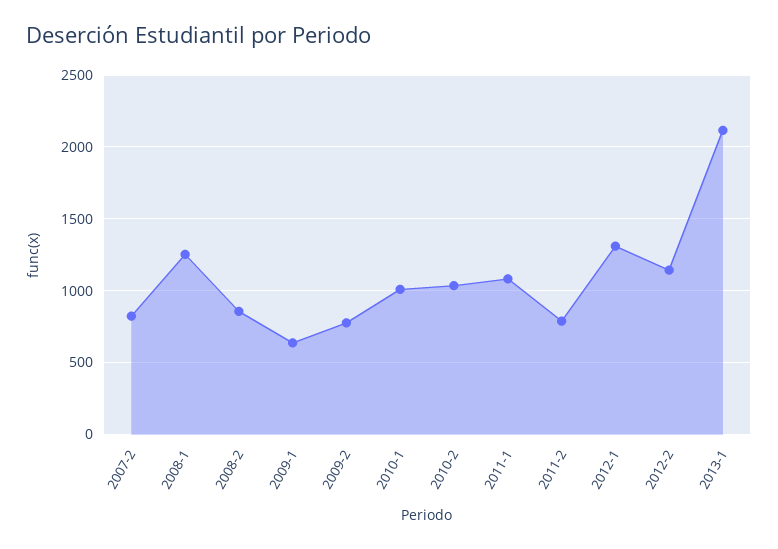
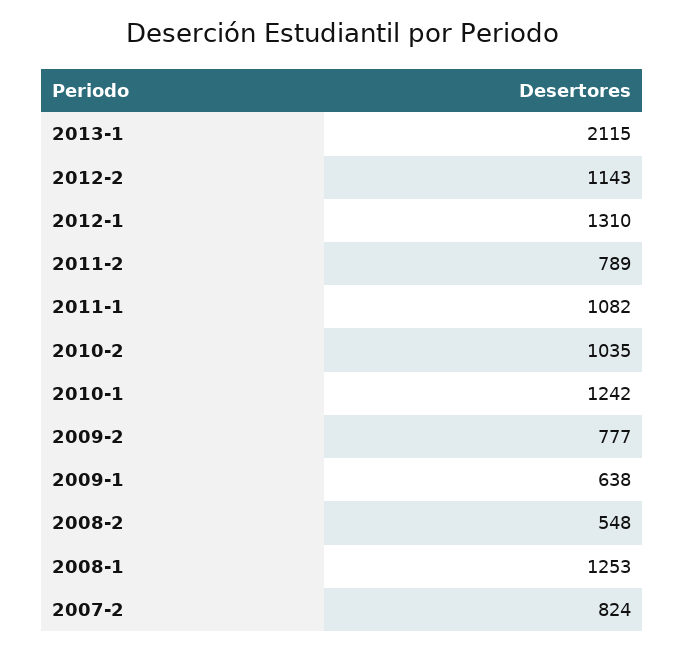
  {
    "2007-2": 824,
    "2008-1": 1253,
-   "2008-2": 850,
+   "2008-2": 548,
    "2009-1": 638,
    "2009-2": 777,
-   "2010-1": 1000,
+   "2010-1": 1242,
    "2010-2": 1035,
    "2011-1": 1082,
    "2011-2": 789,
    "2012-1": 1310,
    "2012-2": 1143,
    "2013-1": 2115
  }

